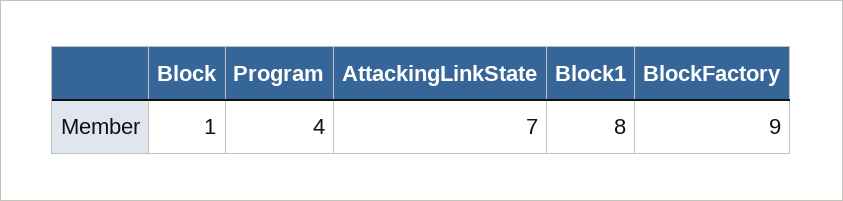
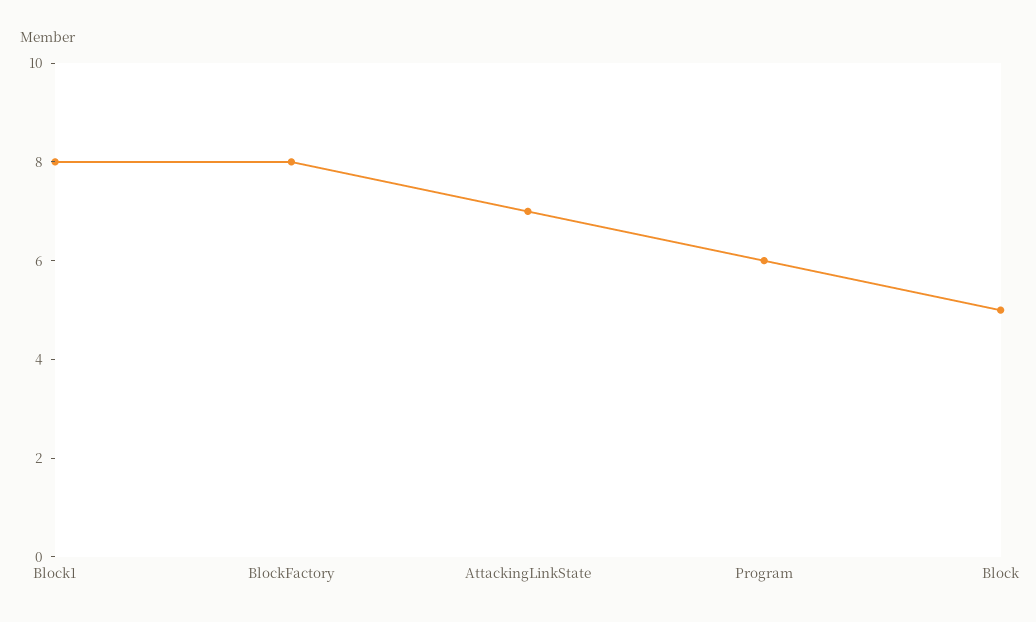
  {
-   "Block": 1,
+   "Block": 5,
-   "Program": 4,
+   "Program": 6,
    "AttackingLinkState": 7,
    "Block1": 8,
-   "BlockFactory": 9
+   "BlockFactory": 8
  }

